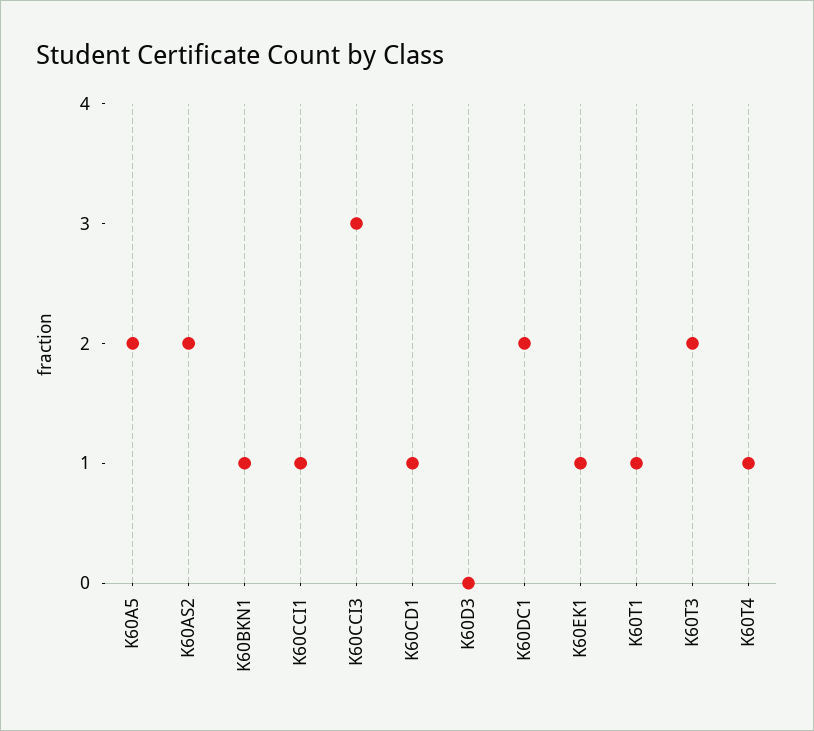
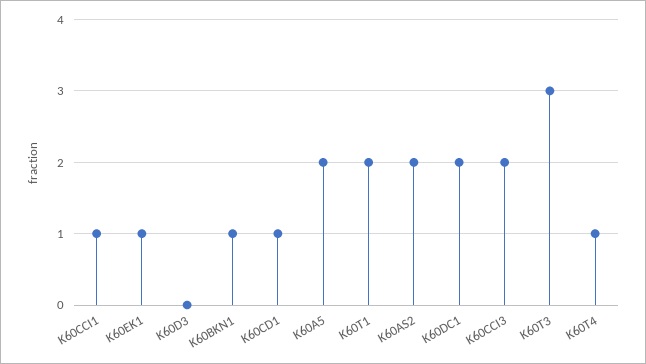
  {
    "K60A5": 2,
    "K60AS2": 2,
    "K60BKN1": 1,
    "K60CCI1": 1,
-   "K60CCI3": 3,
+   "K60CCI3": 2,
    "K60CD1": 1,
    "K60D3": 0,
    "K60DC1": 2,
    "K60EK1": 1,
-   "K60T1": 1,
+   "K60T1": 2,
-   "K60T3": 2,
+   "K60T3": 3,
    "K60T4": 1
  }

